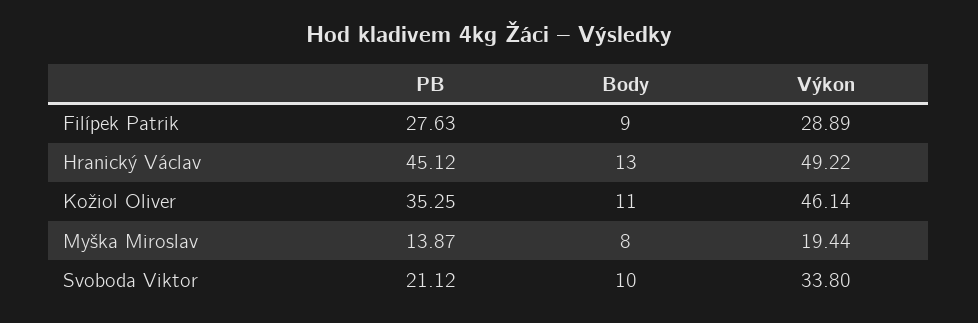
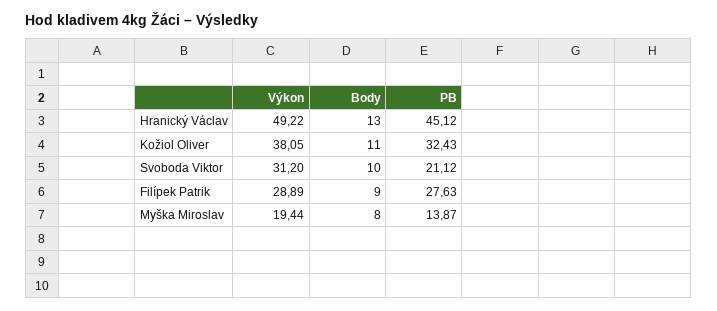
  {
    "PB": {
      "Filípek Patrik": 27.63,
      "Hranický Václav": 45.12,
-     "Kožiol Oliver": 35.25,
+     "Kožiol Oliver": 32.43,
      "Myška Miroslav": 13.87,
      "Svoboda Viktor": 21.12
    },
    "Body": {
      "Filípek Patrik": 9,
      "Hranický Václav": 13,
      "Kožiol Oliver": 11,
      "Myška Miroslav": 8,
      "Svoboda Viktor": 10
    },
    "Výkon": {
      "Filípek Patrik": 28.89,
      "Hranický Václav": 49.22,
-     "Kožiol Oliver": 46.14,
+     "Kožiol Oliver": 38.05,
      "Myška Miroslav": 19.44,
-     "Svoboda Viktor": 33.8
+     "Svoboda Viktor": 31.2
    }
  }

